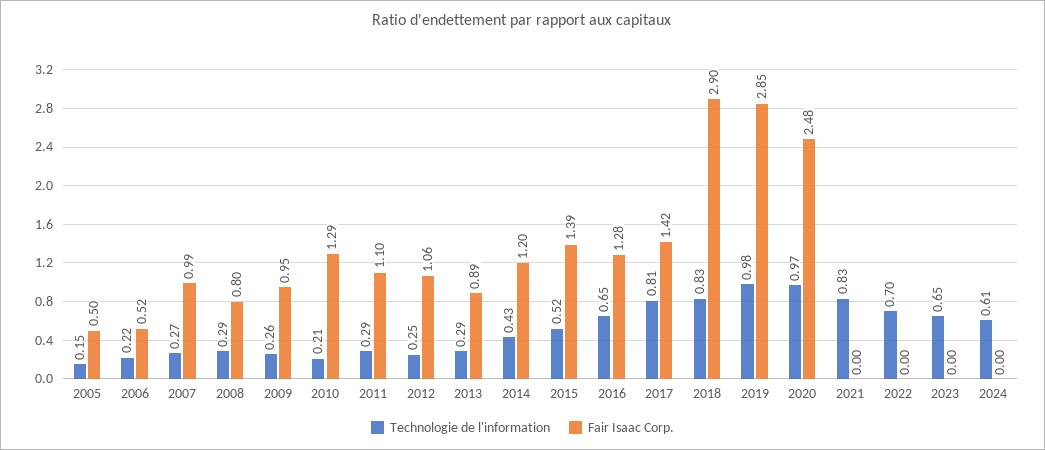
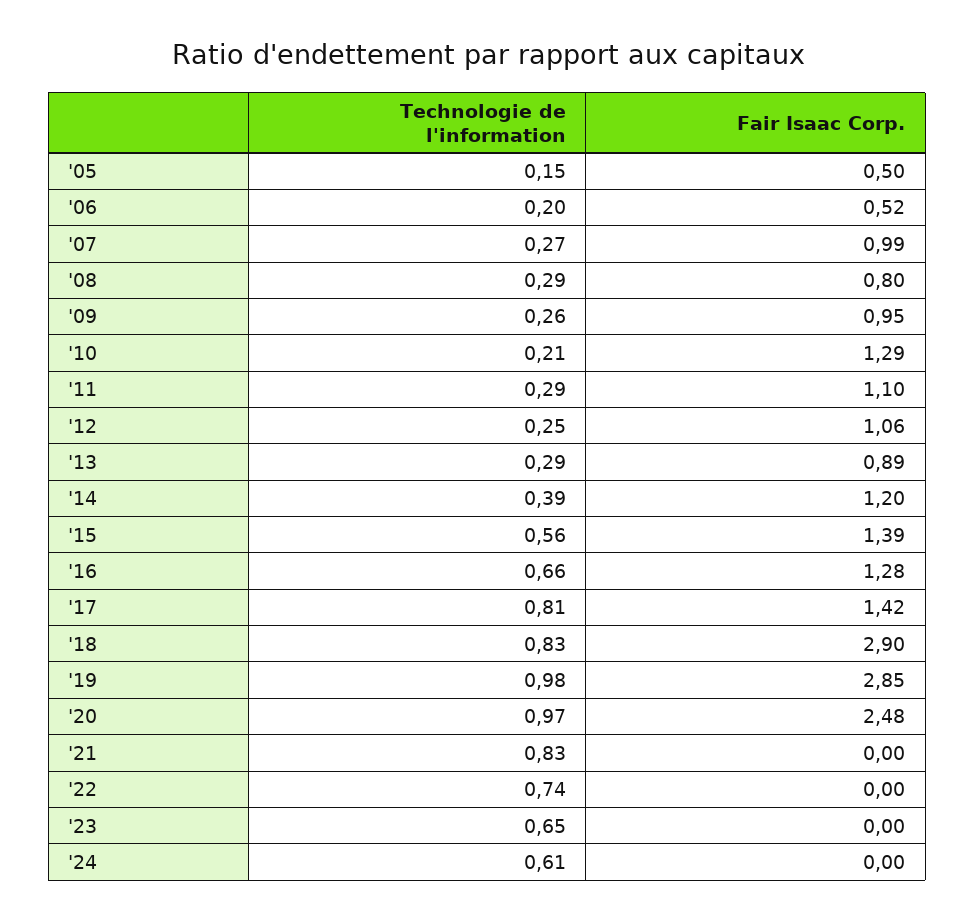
  {
    "Technologie de l'information": {
      "2005": 0.15,
-     "2006": 0.22,
+     "2006": 0.2,
      "2007": 0.27,
      "2008": 0.29,
      "2009": 0.26,
      "2010": 0.21,
      "2011": 0.29,
      "2012": 0.25,
      "2013": 0.29,
-     "2014": 0.43,
+     "2014": 0.39,
-     "2015": 0.52,
+     "2015": 0.56,
-     "2016": 0.65,
+     "2016": 0.66,
      "2017": 0.81,
      "2018": 0.83,
      "2019": 0.98,
      "2020": 0.97,
      "2021": 0.83,
-     "2022": 0.7,
+     "2022": 0.74,
      "2023": 0.65,
      "2024": 0.61
    },
    "Fair Isaac Corp.": {
      "2005": 0.5,
      "2006": 0.52,
      "2007": 0.99,
      "2008": 0.8,
      "2009": 0.95,
      "2010": 1.29,
      "2011": 1.1,
      "2012": 1.06,
      "2013": 0.89,
      "2014": 1.2,
      "2015": 1.39,
      "2016": 1.28,
      "2017": 1.42,
      "2018": 2.9,
      "2019": 2.85,
      "2020": 2.48,
      "2021": 0,
      "2022": 0,
      "2023": 0,
      "2024": 0
    }
  }

